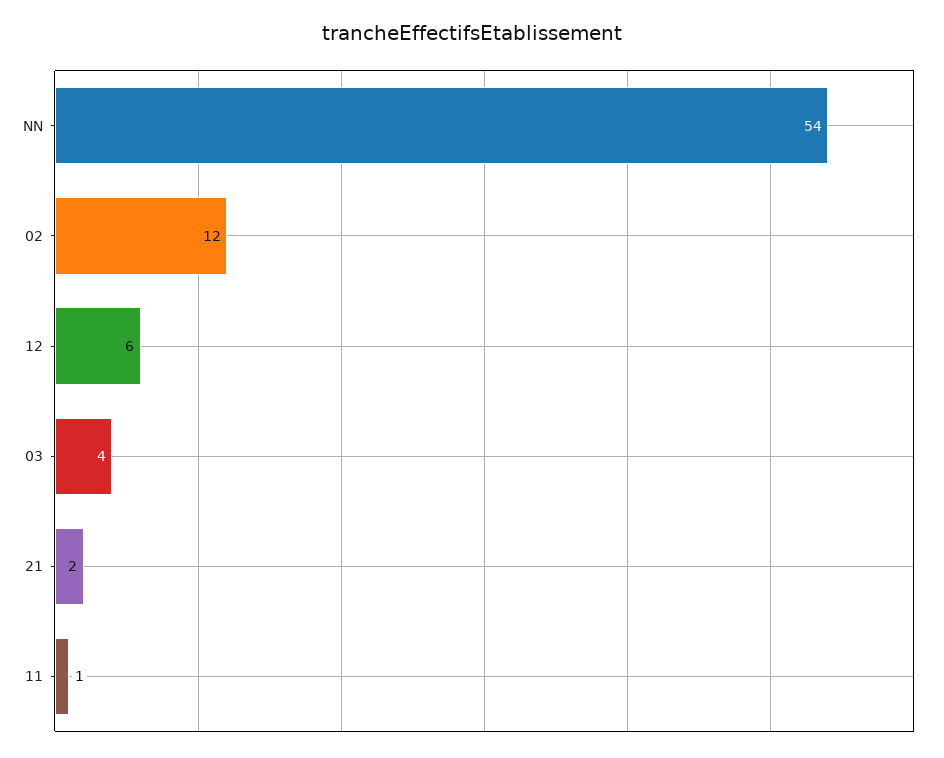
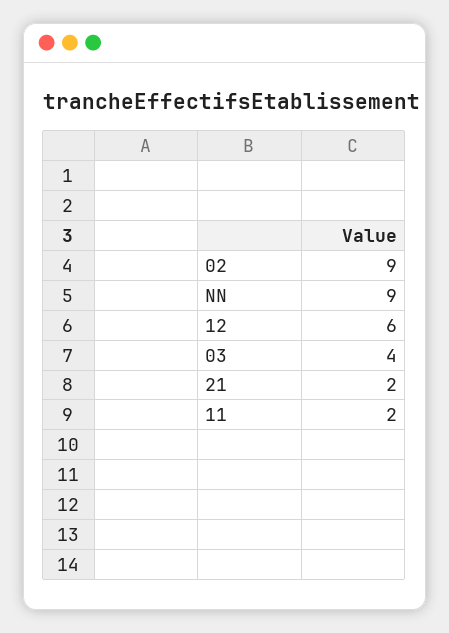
  {
-   "NN": 54,
+   "NN": 9,
-   "02": 12,
+   "02": 9,
    "12": 6,
    "03": 4,
    "21": 2,
-   "11": 1
+   "11": 2
  }

